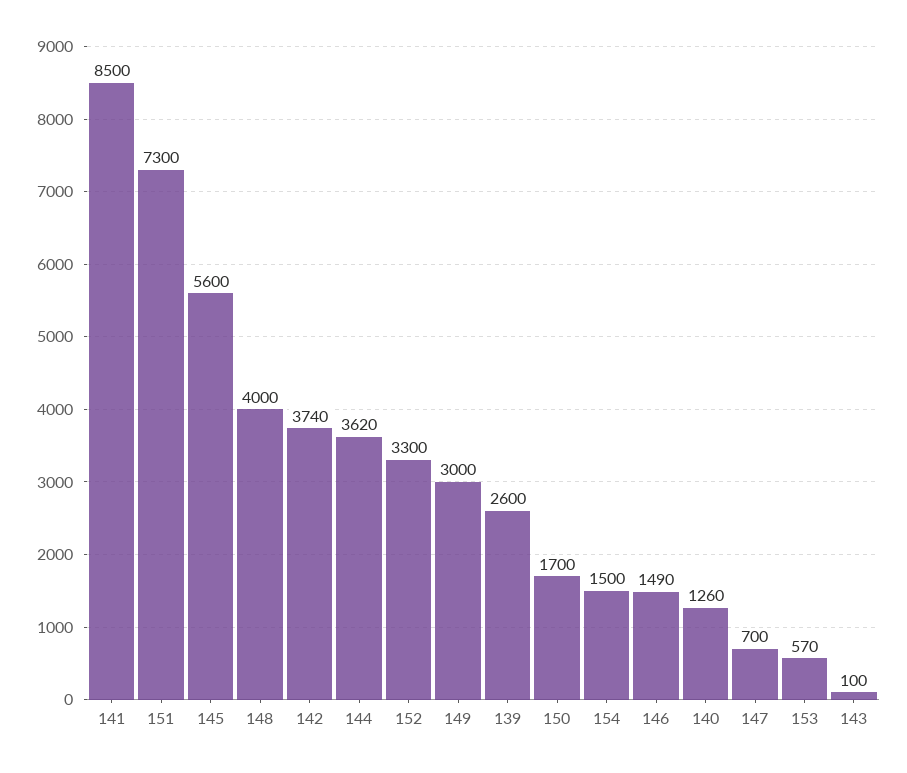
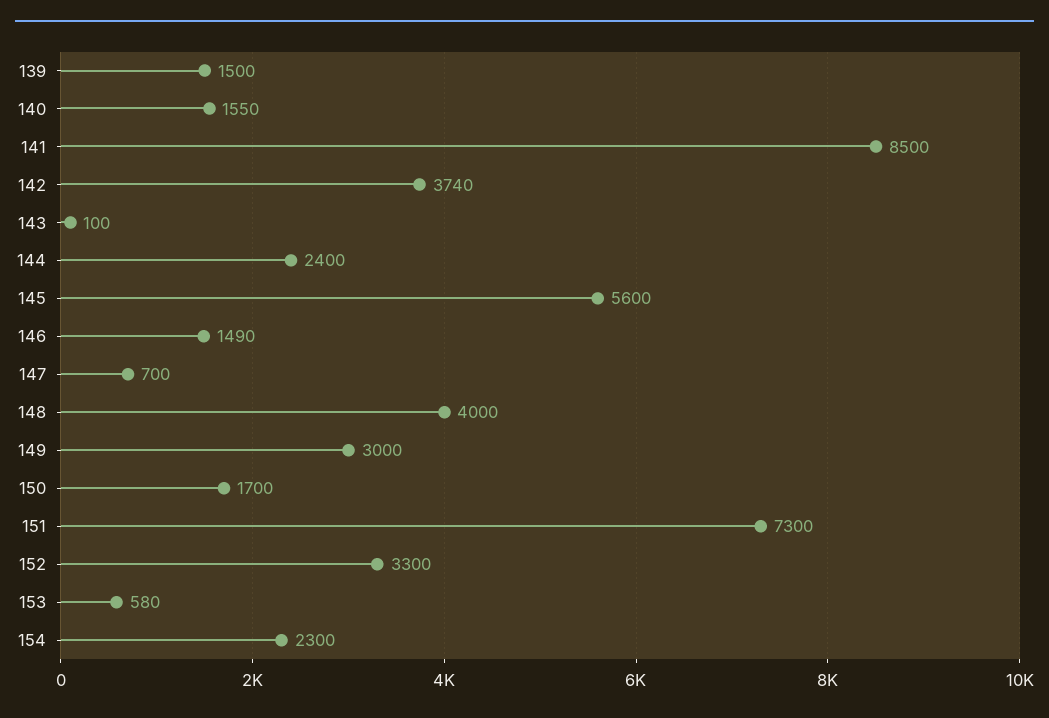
  {
    "141": 8500,
    "151": 7300,
    "145": 5600,
    "148": 4000,
    "142": 3740,
-   "144": 3620,
+   "144": 2400,
    "152": 3300,
    "149": 3000,
-   "139": 2600,
+   "139": 1500,
    "150": 1700,
-   "154": 1500,
+   "154": 2300,
    "146": 1490,
-   "140": 1260,
+   "140": 1550,
    "147": 700,
-   "153": 570,
+   "153": 580,
    "143": 100
  }

